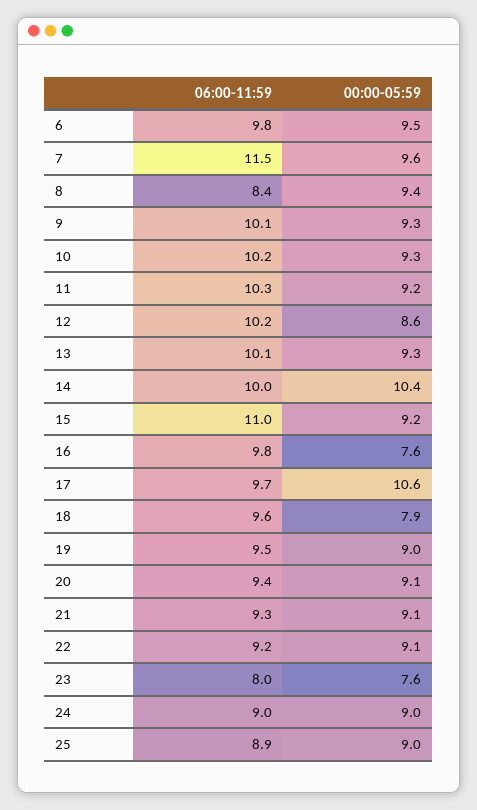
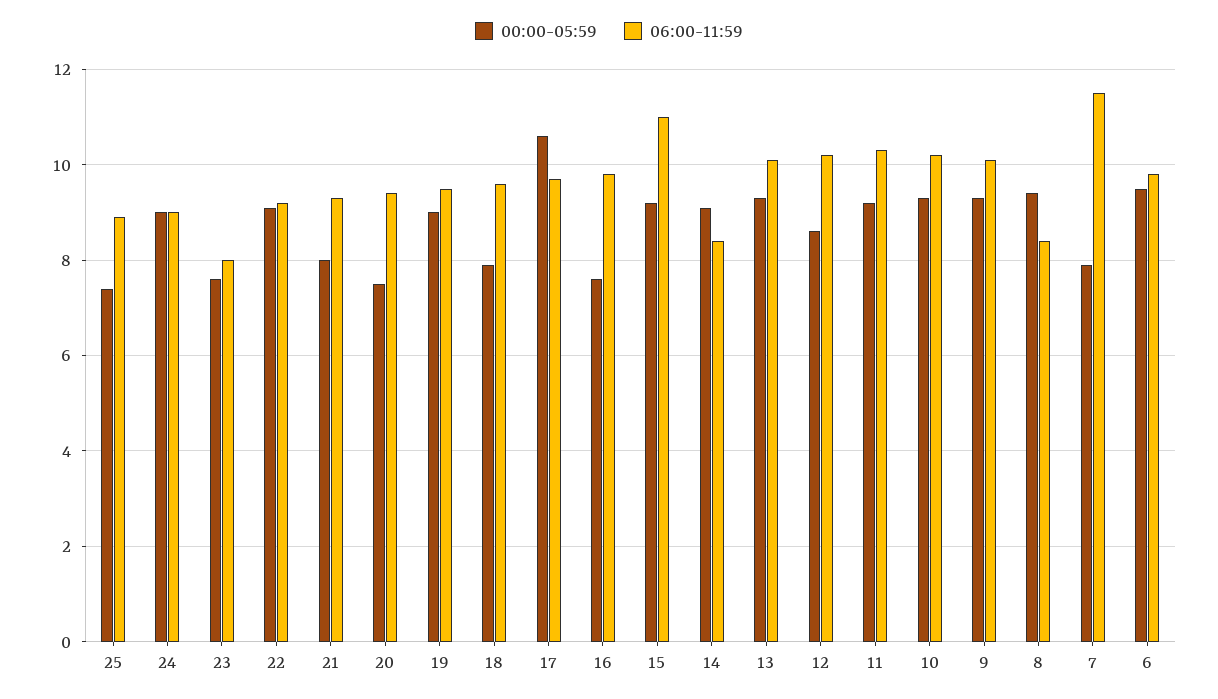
  {
    "06:00-11:59": {
      "6": 9.8,
      "7": 11.5,
      "8": 8.4,
      "9": 10.1,
      "10": 10.2,
      "11": 10.3,
      "12": 10.2,
      "13": 10.1,
-     "14": 10,
+     "14": 8.5,
      "15": 11,
      "16": 9.8,
      "17": 9.7,
      "18": 9.6,
      "19": 9.5,
      "20": 9.4,
      "21": 9.3,
      "22": 9.2,
      "23": 8,
      "24": 9,
      "25": 8.9
    },
    "00:00-05:59": {
      "6": 9.5,
-     "7": 9.6,
+     "7": 8,
      "8": 9.4,
      "9": 9.3,
      "10": 9.3,
      "11": 9.2,
      "12": 8.6,
      "13": 9.3,
-     "14": 10.4,
+     "14": 9,
      "15": 9.2,
      "16": 7.6,
      "17": 10.6,
      "18": 7.9,
      "19": 9,
-     "20": 9.1,
+     "20": 7.5,
-     "21": 9.1,
+     "21": 8,
      "22": 9.1,
      "23": 7.6,
      "24": 9,
-     "25": 9
+     "25": 7.5
    }
  }

